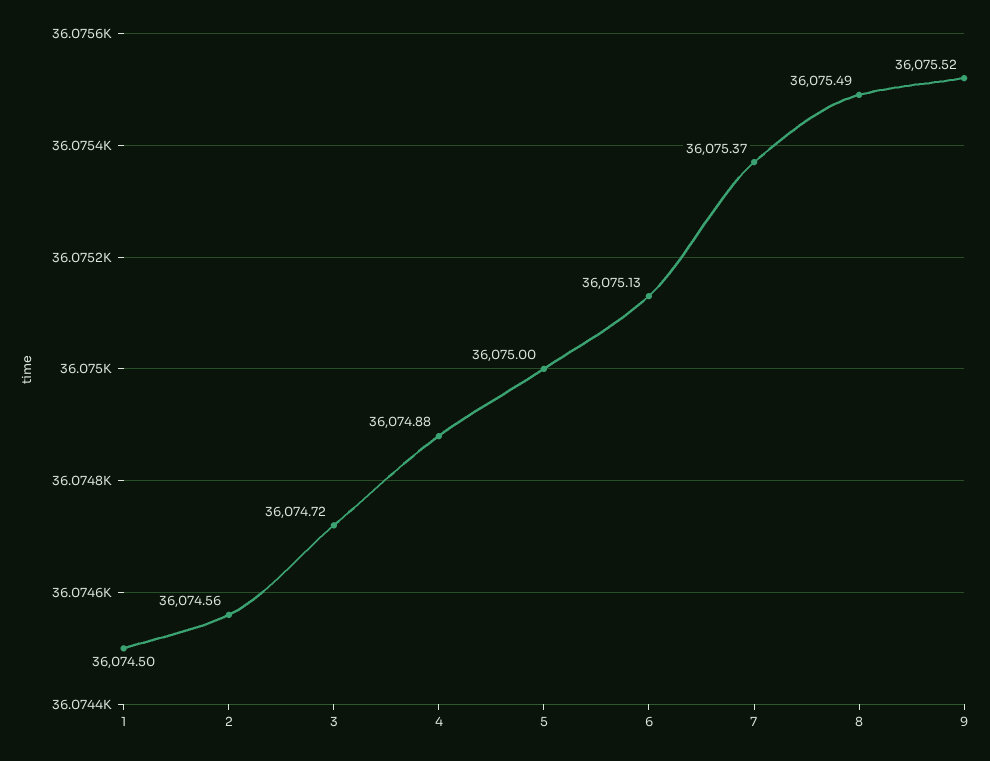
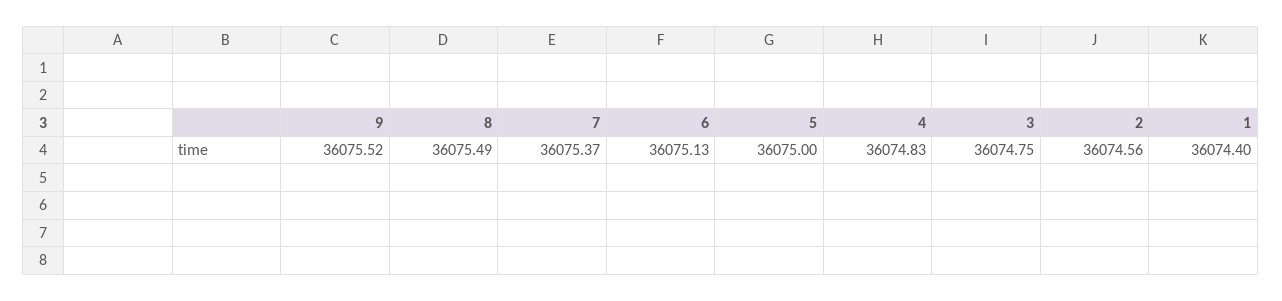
  {
-   "1": 36074.5,
+   "1": 36074.4,
    "2": 36074.56,
-   "3": 36074.72,
+   "3": 36074.75,
-   "4": 36074.88,
+   "4": 36074.83,
    "5": 36075,
    "6": 36075.13,
    "7": 36075.37,
    "8": 36075.49,
    "9": 36075.52
  }

